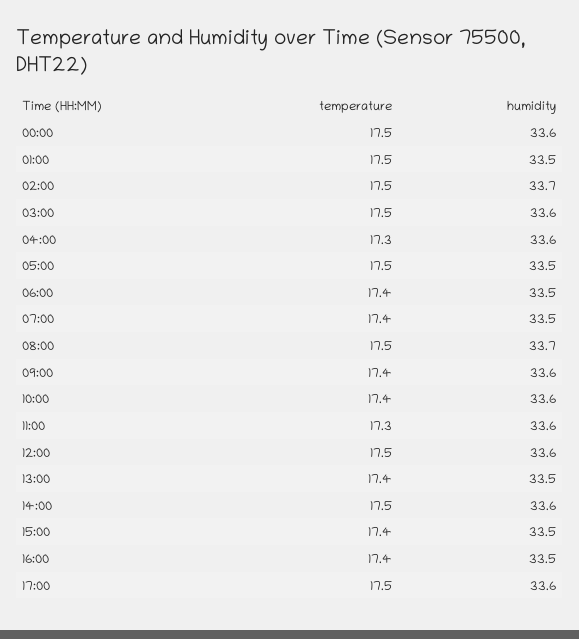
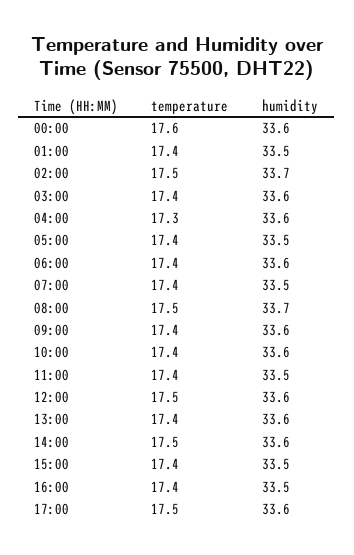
  {
    "temperature": {
-     "00:00": 17.5,
+     "00:00": 17.6,
-     "01:00": 17.5,
+     "01:00": 17.4,
      "02:00": 17.5,
-     "03:00": 17.5,
+     "03:00": 17.4,
      "04:00": 17.3,
-     "05:00": 17.5,
+     "05:00": 17.4,
      "06:00": 17.4,
      "07:00": 17.4,
      "08:00": 17.5,
      "09:00": 17.4,
      "10:00": 17.4,
-     "11:00": 17.3,
+     "11:00": 17.4,
      "12:00": 17.5,
      "13:00": 17.4,
      "14:00": 17.5,
      "15:00": 17.4,
      "16:00": 17.4,
      "17:00": 17.5
    },
    "humidity": {
      "00:00": 33.6,
      "01:00": 33.5,
      "02:00": 33.7,
      "03:00": 33.6,
      "04:00": 33.6,
      "05:00": 33.5,
-     "06:00": 33.5,
+     "06:00": 33.6,
      "07:00": 33.5,
      "08:00": 33.7,
      "09:00": 33.6,
      "10:00": 33.6,
-     "11:00": 33.6,
+     "11:00": 33.5,
      "12:00": 33.6,
-     "13:00": 33.5,
+     "13:00": 33.6,
      "14:00": 33.6,
      "15:00": 33.5,
      "16:00": 33.5,
      "17:00": 33.6
    }
  }

